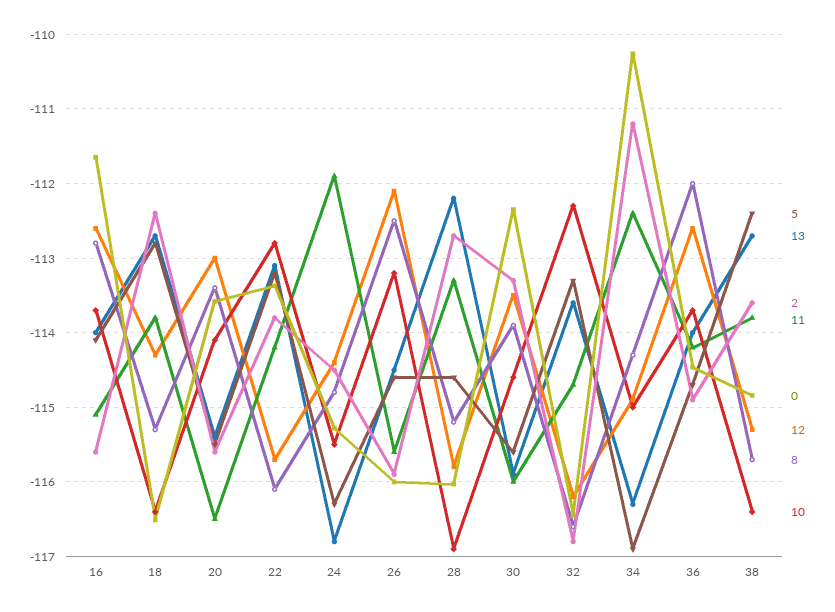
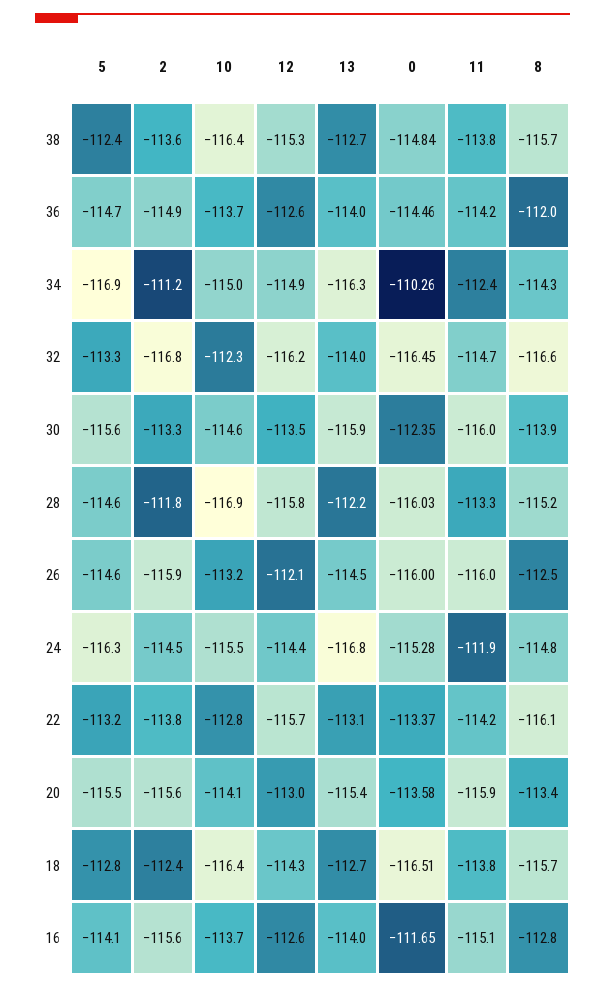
  {
    "5": {
      "16": -114.1,
      "18": -112.8,
      "20": -115.5,
      "22": -113.2,
      "24": -116.3,
      "26": -114.6,
      "28": -114.6,
      "30": -115.6,
      "32": -113.3,
      "34": -116.9,
      "36": -114.7,
      "38": -112.4
    },
    "13": {
      "16": -114,
      "18": -112.7,
      "20": -115.4,
      "22": -113.1,
      "24": -116.8,
      "26": -114.5,
      "28": -112.2,
      "30": -115.9,
-     "32": -113.6,
+     "32": -114,
      "34": -116.3,
      "36": -114,
      "38": -112.7
    },
    "2": {
      "16": -115.6,
      "18": -112.4,
      "20": -115.6,
      "22": -113.8,
      "24": -114.5,
      "26": -115.9,
-     "28": -112.7,
+     "28": -111.8,
      "30": -113.3,
      "32": -116.8,
      "34": -111.2,
      "36": -114.9,
      "38": -113.6
    },
    "11": {
      "16": -115.1,
      "18": -113.8,
-     "20": -116.5,
+     "20": -115.9,
      "22": -114.2,
      "24": -111.9,
-     "26": -115.6,
+     "26": -116,
      "28": -113.3,
      "30": -116,
      "32": -114.7,
      "34": -112.4,
      "36": -114.2,
      "38": -113.8
    },
    "0": {
      "16": -111.65,
      "18": -116.51,
      "20": -113.58,
      "22": -113.37,
      "24": -115.28,
      "26": -116,
      "28": -116.03,
      "30": -112.35,
      "32": -116.45,
      "34": -110.26,
      "36": -114.46,
      "38": -114.84
    },
    "12": {
      "16": -112.6,
      "18": -114.3,
      "20": -113,
      "22": -115.7,
      "24": -114.4,
      "26": -112.1,
      "28": -115.8,
      "30": -113.5,
      "32": -116.2,
      "34": -114.9,
      "36": -112.6,
      "38": -115.3
    },
    "8": {
      "16": -112.8,
-     "18": -115.3,
+     "18": -115.7,
      "20": -113.4,
      "22": -116.1,
      "24": -114.8,
      "26": -112.5,
      "28": -115.2,
      "30": -113.9,
      "32": -116.6,
      "34": -114.3,
      "36": -112,
      "38": -115.7
    },
    "10": {
      "16": -113.7,
      "18": -116.4,
      "20": -114.1,
      "22": -112.8,
      "24": -115.5,
      "26": -113.2,
      "28": -116.9,
      "30": -114.6,
      "32": -112.3,
      "34": -115,
      "36": -113.7,
      "38": -116.4
    }
  }

